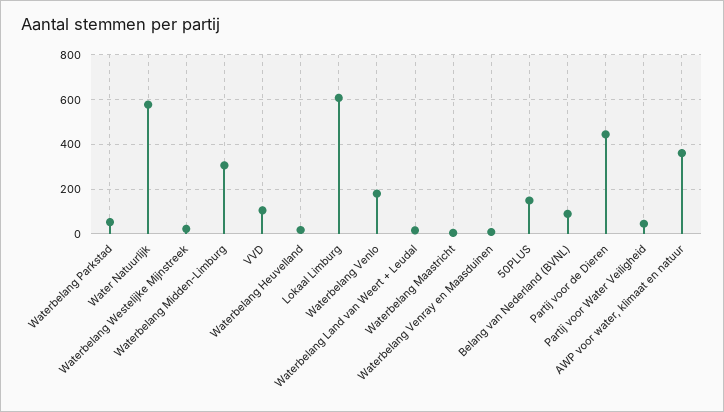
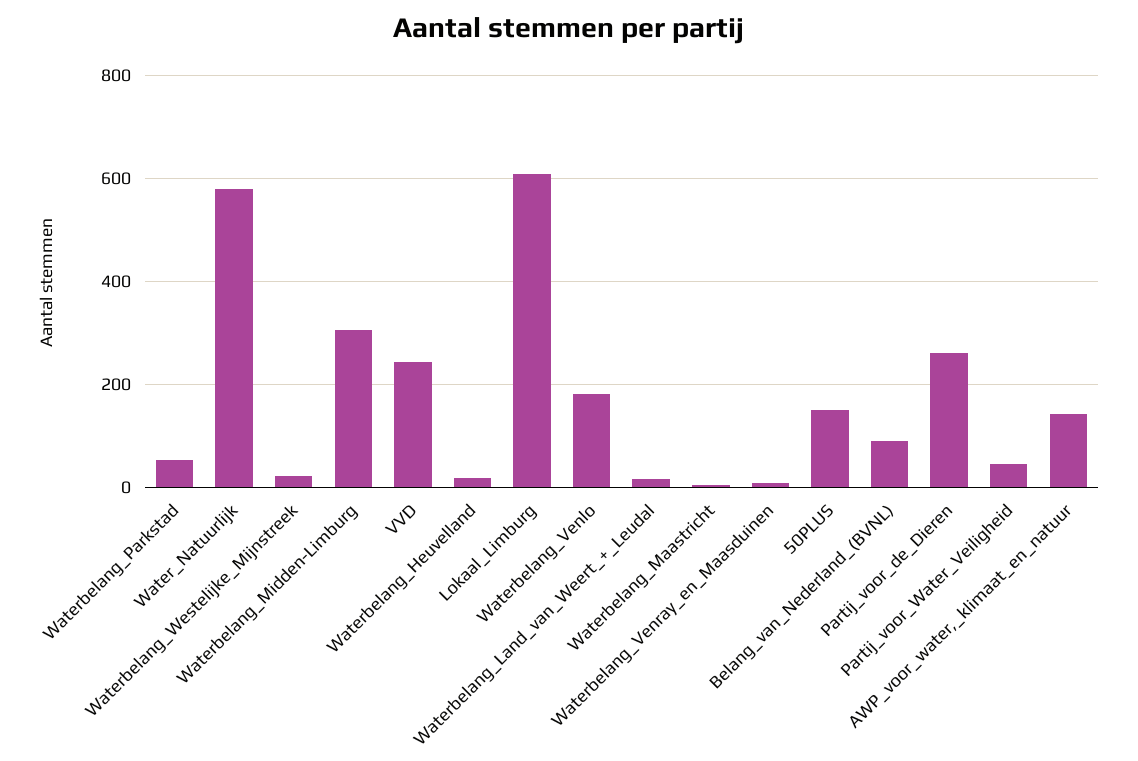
  {
    "Waterbelang Parkstad": 60,
    "Water Natuurlijk": 580,
    "Waterbelang Westelijke Mijnstreek": 20,
    "Waterbelang Midden-Limburg": 300,
-   "VVD": 100,
+   "VVD": 240,
    "Waterbelang Heuvelland": 20,
    "Lokaal Limburg": 600,
    "Waterbelang Venlo": 180,
    "Waterbelang Land van Weert + Leudal": 20,
    "Waterbelang Maastricht": 0,
    "Waterbelang Venray en Maasduinen": 0,
    "50PLUS": 140,
    "Belang van Nederland (BVNL)": 80,
-   "Partij voor de Dieren": 450,
+   "Partij voor de Dieren": 260,
    "Partij voor Water Veiligheid": 40,
-   "AWP voor water, klimaat en natuur": 350
+   "AWP voor water, klimaat en natuur": 140
  }

